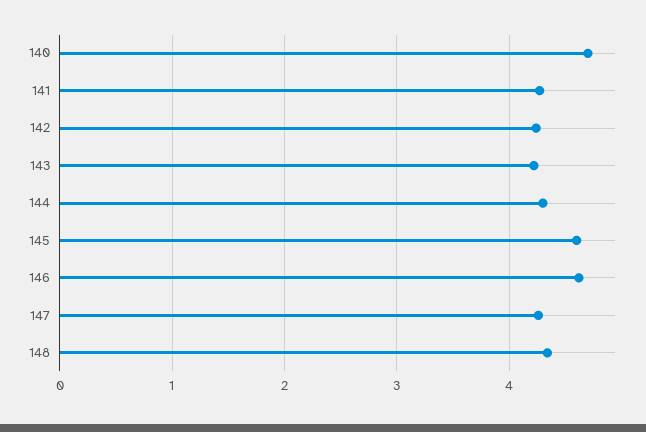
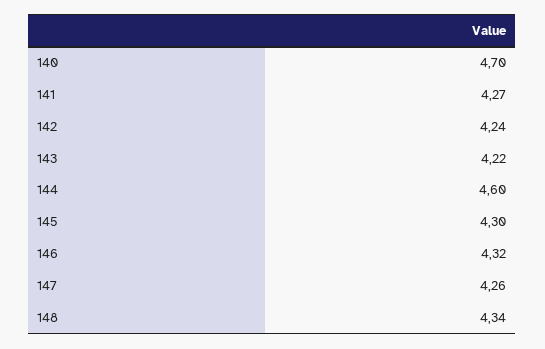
  {
    "140": 4.7,
    "141": 4.27,
    "142": 4.24,
    "143": 4.22,
-   "144": 4.3,
+   "144": 4.6,
-   "145": 4.6,
+   "145": 4.3,
-   "146": 4.6,
+   "146": 4.32,
    "147": 4.26,
    "148": 4.34
  }

